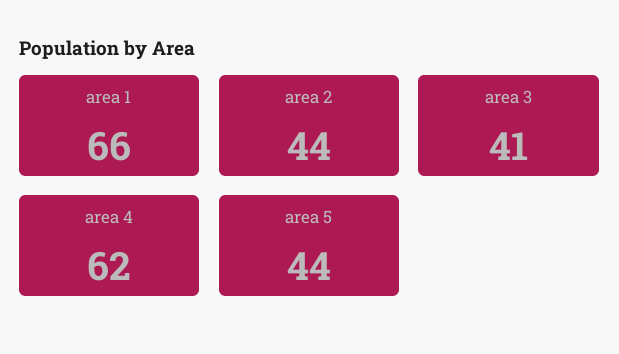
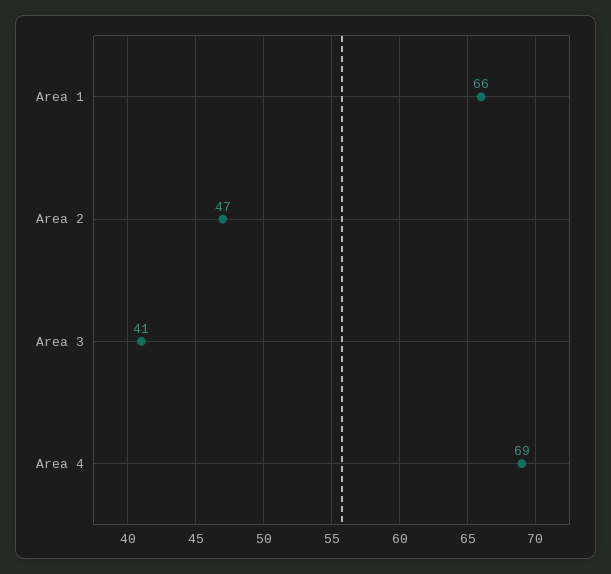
  {
    "area 1": 66,
-   "area 2": 44,
+   "area 2": 47,
    "area 3": 41,
-   "area 4": 62,
+   "area 4": 69
-   "area 5": 44
  }

